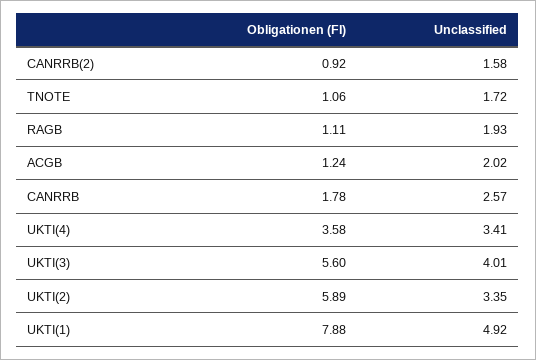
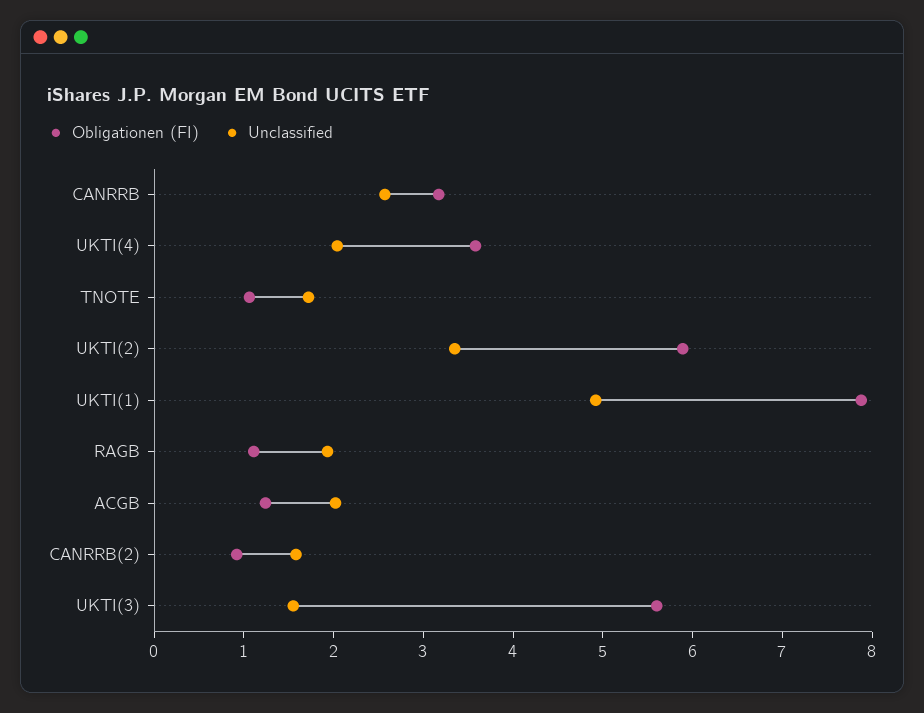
  {
    "Obligationen (FI)": {
      "CANRRB(2)": 0.92,
      "TNOTE": 1.06,
      "RAGB": 1.11,
      "ACGB": 1.24,
-     "CANRRB": 1.78,
+     "CANRRB": 3.2,
      "UKTI(4)": 3.58,
      "UKTI(3)": 5.6,
      "UKTI(2)": 5.89,
      "UKTI(1)": 7.88
    },
    "Unclassified": {
      "CANRRB(2)": 1.58,
      "TNOTE": 1.72,
      "RAGB": 1.93,
      "ACGB": 2.02,
      "CANRRB": 2.57,
-     "UKTI(4)": 3.41,
+     "UKTI(4)": 2,
-     "UKTI(3)": 4.01,
+     "UKTI(3)": 1.6,
      "UKTI(2)": 3.35,
      "UKTI(1)": 4.92
    }
  }

